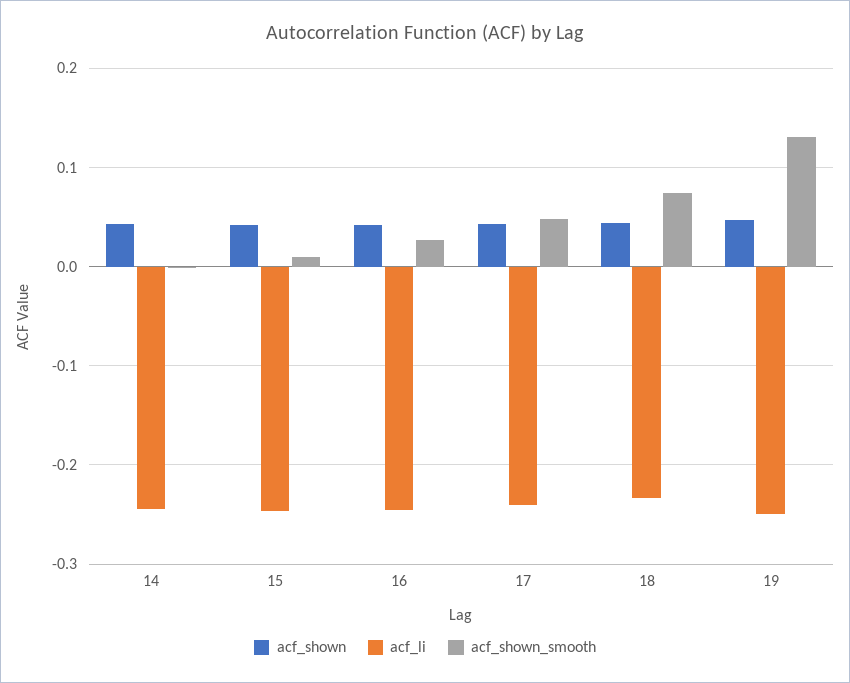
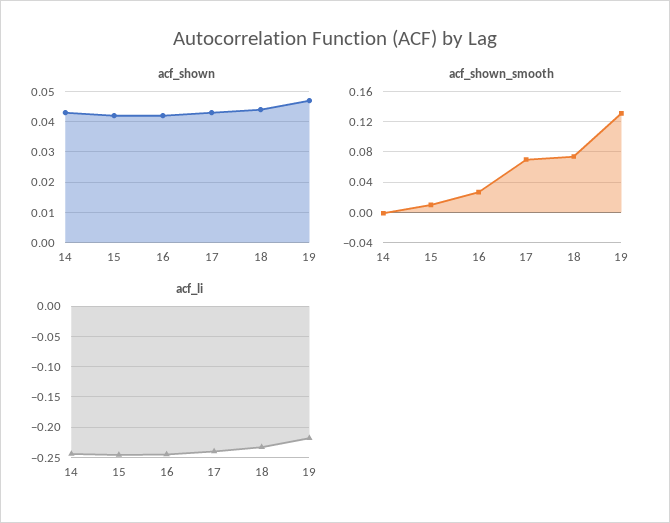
  {
    "acf_shown": {
      "14": 0.045,
      "15": 0.04,
      "16": 0.04,
      "17": 0.045,
      "18": 0.045,
      "19": 0.045
    },
    "acf_li": {
      "14": -0.24,
      "15": -0.25,
      "16": -0.25,
      "17": -0.24,
      "18": -0.23,
-     "19": -0.25
+     "19": -0.22
    },
    "acf_shown_smooth": {
      "14": 0,
      "15": 0.01,
      "16": 0.03,
-     "17": 0.05,
+     "17": 0.07,
      "18": 0.07,
      "19": 0.13
    }
  }

